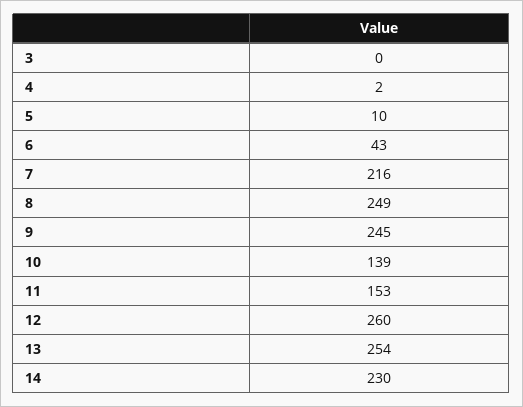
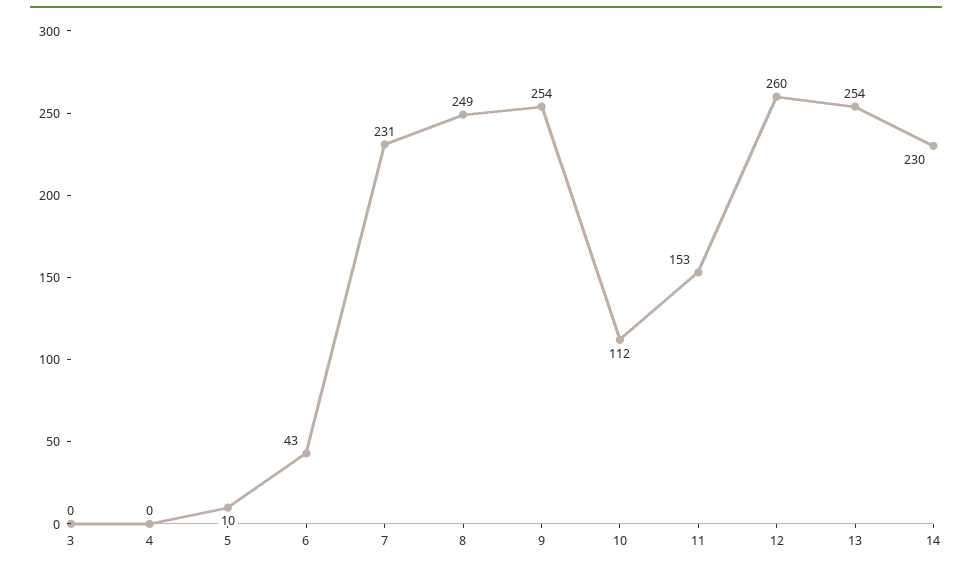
  {
    "3": 0,
-   "4": 2,
+   "4": 0,
    "5": 10,
    "6": 43,
-   "7": 216,
+   "7": 231,
    "8": 249,
-   "9": 245,
+   "9": 254,
-   "10": 139,
+   "10": 112,
    "11": 153,
    "12": 260,
    "13": 254,
    "14": 230
  }

